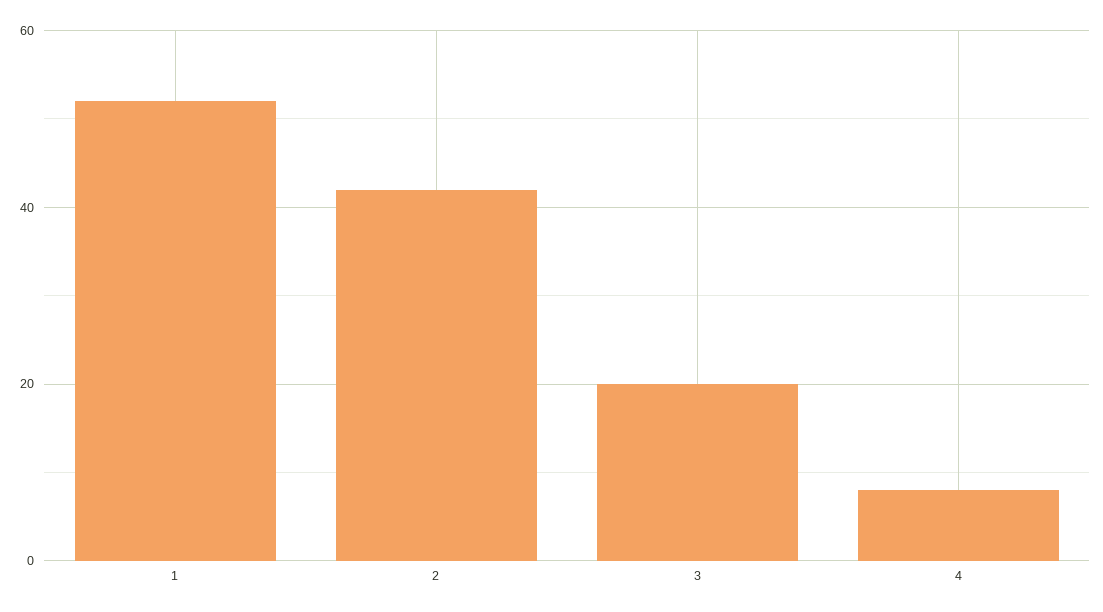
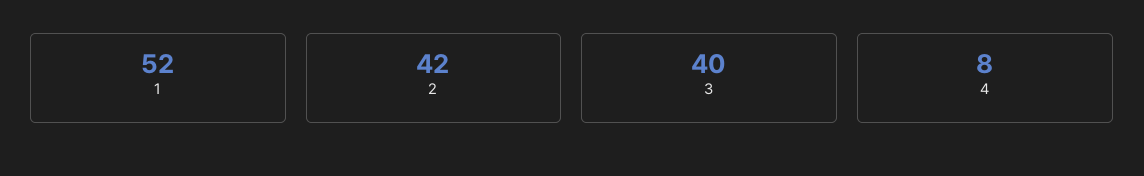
  {
    "1": 52,
    "2": 42,
-   "3": 20,
+   "3": 40,
    "4": 8
  }

